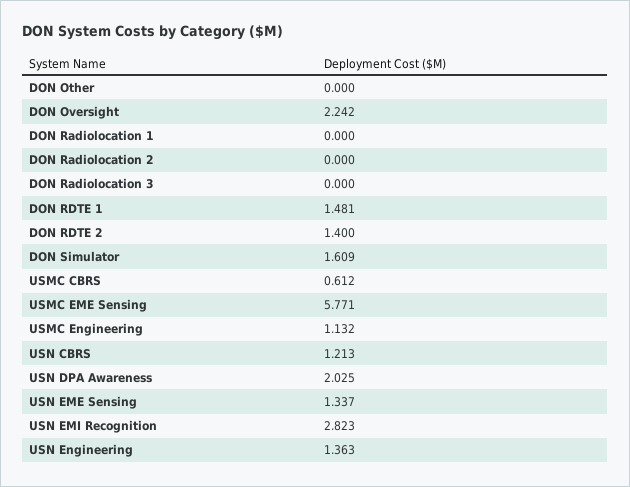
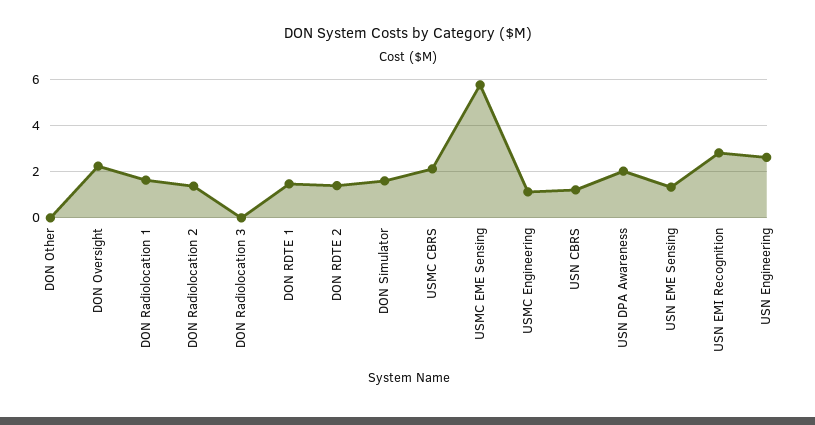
  {
    "DON Other": 0,
    "DON Oversight": 2.242,
-   "DON Radiolocation 1": 0,
+   "DON Radiolocation 1": 1.5,
-   "DON Radiolocation 2": 0,
+   "DON Radiolocation 2": 1.5,
    "DON Radiolocation 3": 0,
    "DON RDTE 1": 1.481,
    "DON RDTE 2": 1.4,
    "DON Simulator": 1.609,
-   "USMC CBRS": 0.612,
+   "USMC CBRS": 2,
    "USMC EME Sensing": 5.771,
    "USMC Engineering": 1.132,
    "USN CBRS": 1.213,
    "USN DPA Awareness": 2.025,
    "USN EME Sensing": 1.337,
    "USN EMI Recognition": 2.823,
-   "USN Engineering": 1.363
+   "USN Engineering": 2.5
  }

